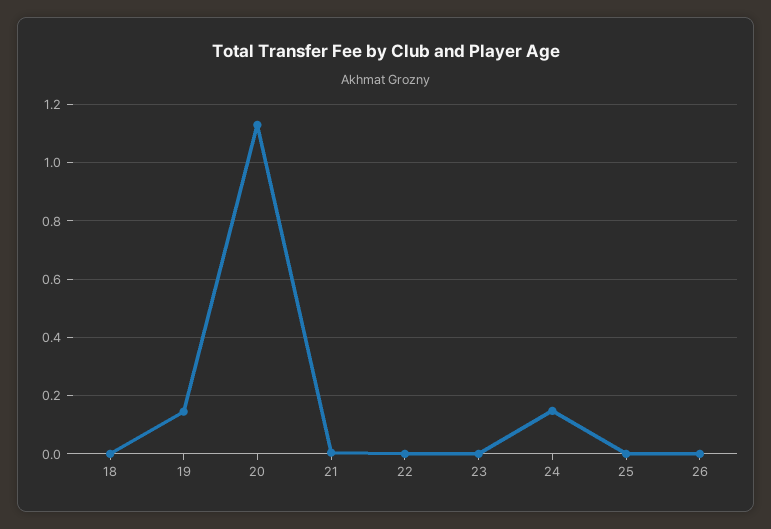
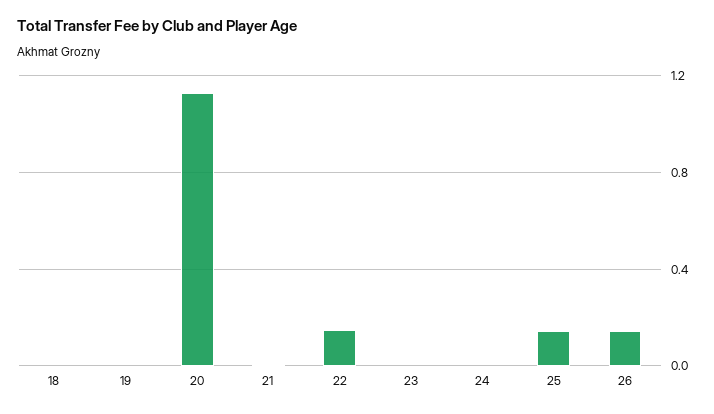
  {
    "18": 0,
-   "19": 0.15,
+   "19": 0,
    "20": 1.125,
    "21": 0,
-   "22": 0,
+   "22": 0.15,
    "23": 0,
-   "24": 0.15,
+   "24": 0,
-   "25": 0,
+   "25": 0.15,
-   "26": 0
+   "26": 0.15
  }

